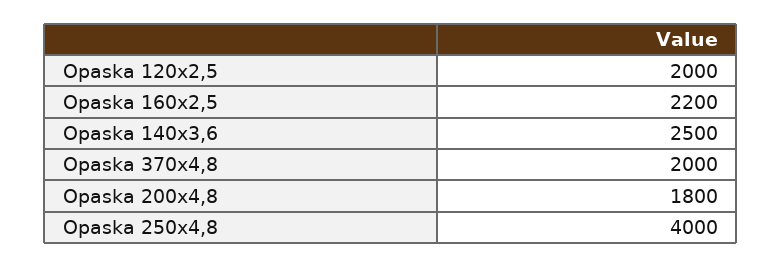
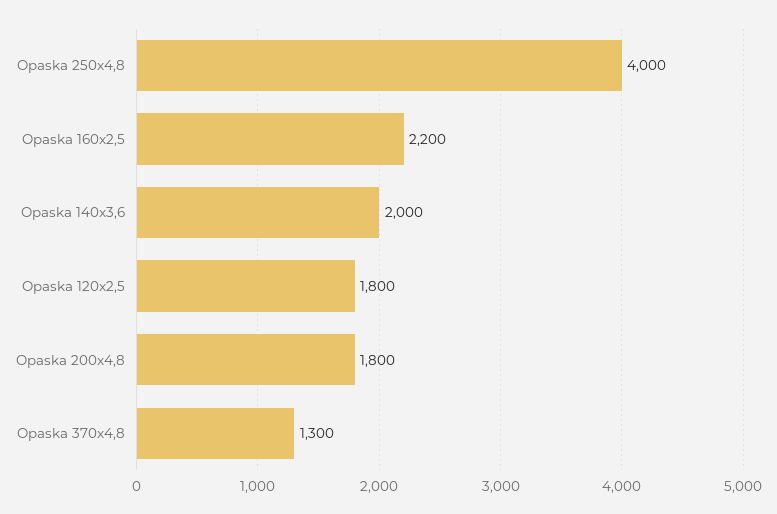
  {
-   "Opaska 120x2,5": 2000,
+   "Opaska 120x2,5": 1800,
    "Opaska 160x2,5": 2200,
-   "Opaska 140x3,6": 2500,
+   "Opaska 140x3,6": 2000,
-   "Opaska 370x4,8": 2000,
+   "Opaska 370x4,8": 1300,
    "Opaska 200x4,8": 1800,
    "Opaska 250x4,8": 4000
  }

